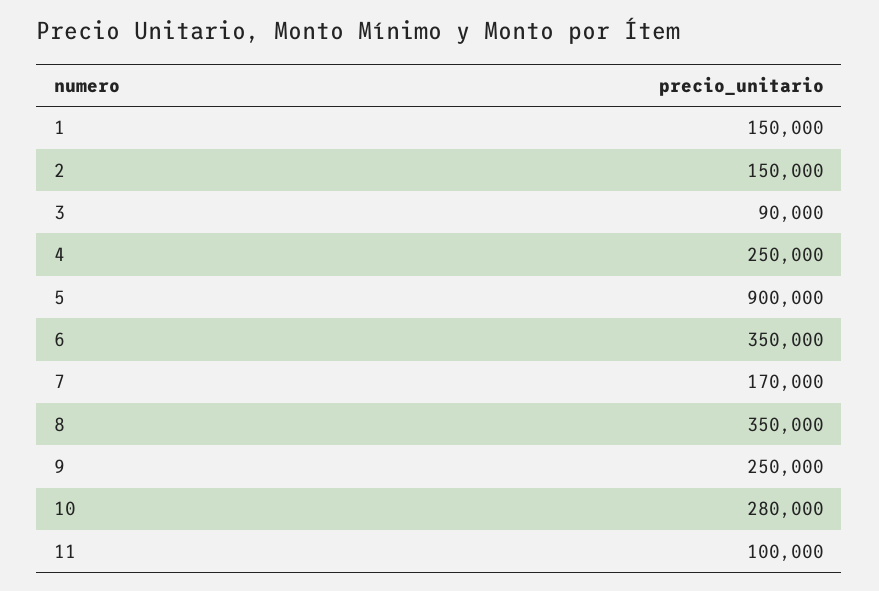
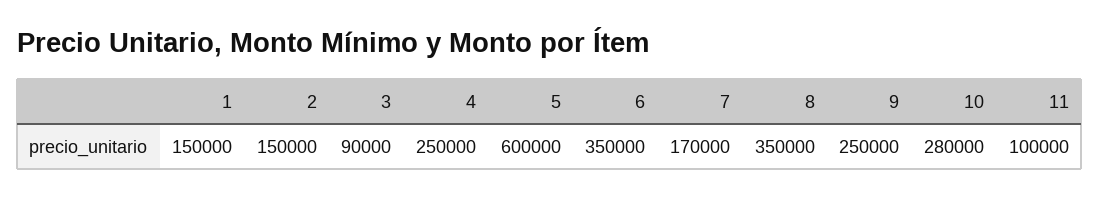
  {
    "1": 150000,
    "2": 150000,
    "3": 90000,
    "4": 250000,
-   "5": 900000,
+   "5": 600000,
    "6": 350000,
    "7": 170000,
    "8": 350000,
    "9": 250000,
    "10": 280000,
    "11": 100000
  }

